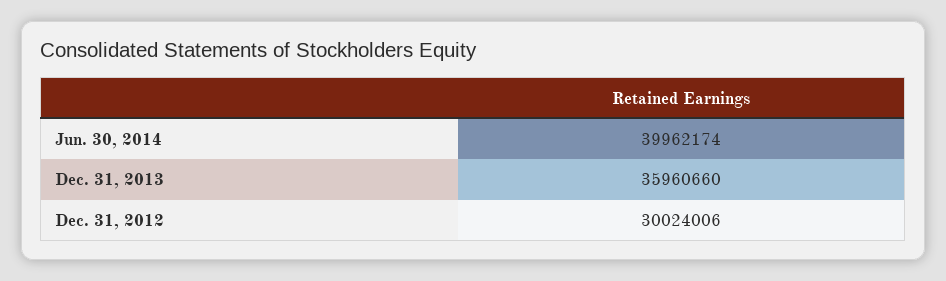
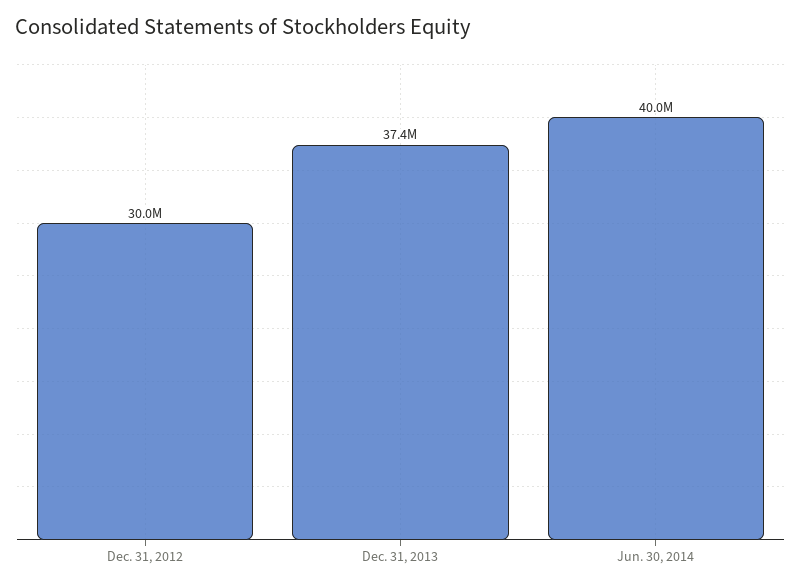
  {
    "Jun. 30, 2014": 39962174,
-   "Dec. 31, 2013": 35960660,
+   "Dec. 31, 2013": 37400000,
    "Dec. 31, 2012": 30024006
  }

